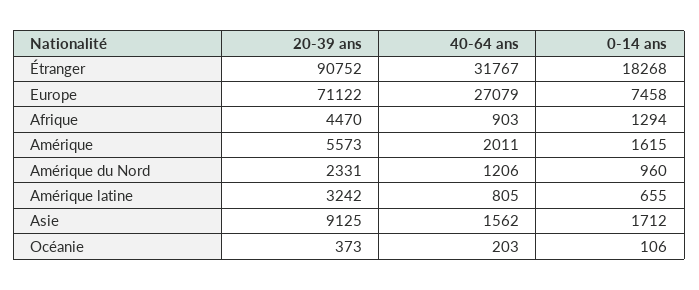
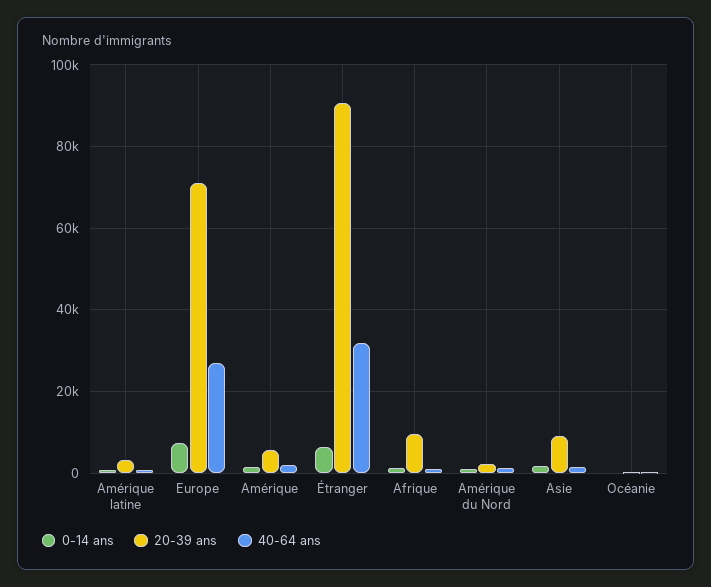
  {
    "20-39 ans": {
      "Étranger": 90752,
      "Europe": 71122,
-     "Afrique": 4470,
+     "Afrique": 10000,
      "Amérique": 5573,
      "Amérique du Nord": 2331,
      "Amérique latine": 3242,
      "Asie": 9125,
      "Océanie": 373
    },
    "40-64 ans": {
      "Étranger": 31767,
      "Europe": 27079,
      "Afrique": 903,
      "Amérique": 2011,
      "Amérique du Nord": 1206,
      "Amérique latine": 805,
      "Asie": 1562,
      "Océanie": 203
    },
    "0-14 ans": {
-     "Étranger": 18268,
+     "Étranger": 6000,
      "Europe": 7458,
      "Afrique": 1294,
      "Amérique": 1615,
      "Amérique du Nord": 960,
      "Amérique latine": 655,
      "Asie": 1712,
      "Océanie": 106
    }
  }

